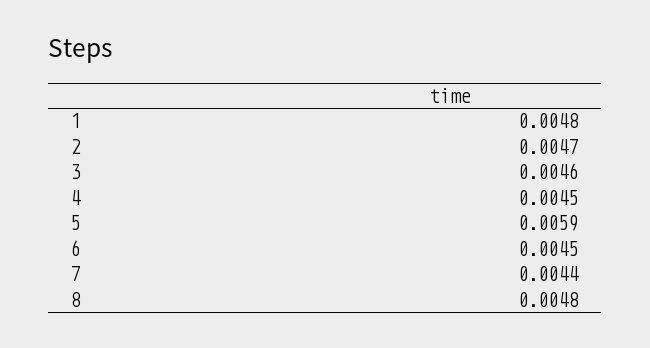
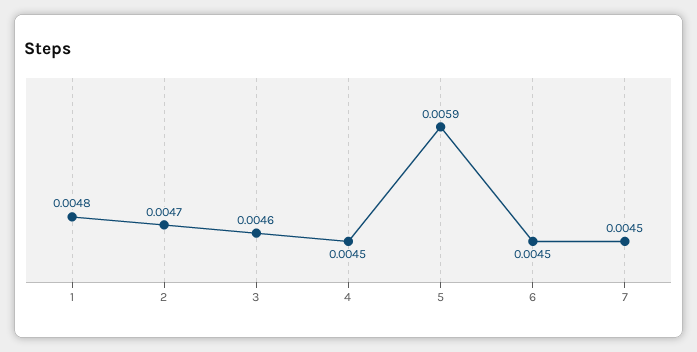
  {
    "1": 0.0048,
    "2": 0.0047,
    "3": 0.0046,
    "4": 0.0045,
    "5": 0.0059,
    "6": 0.0045,
-   "7": 0.0044,
+   "7": 0.0045
-   "8": 0.0048
  }

